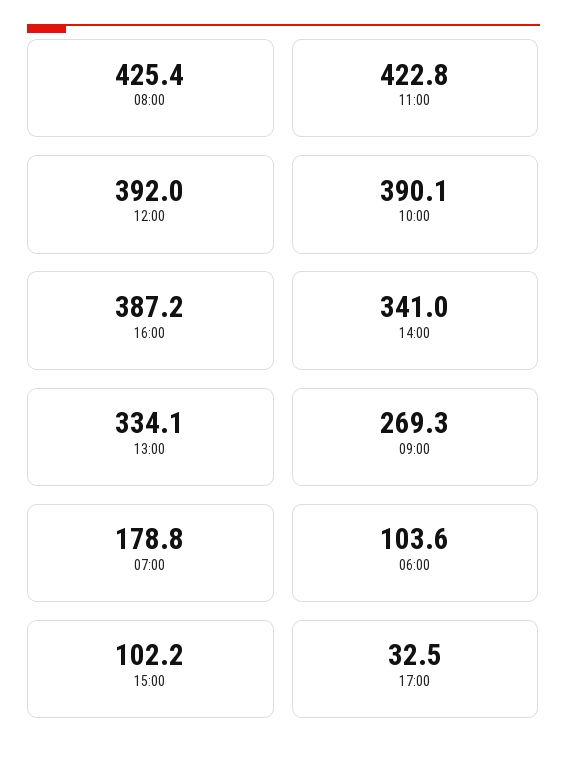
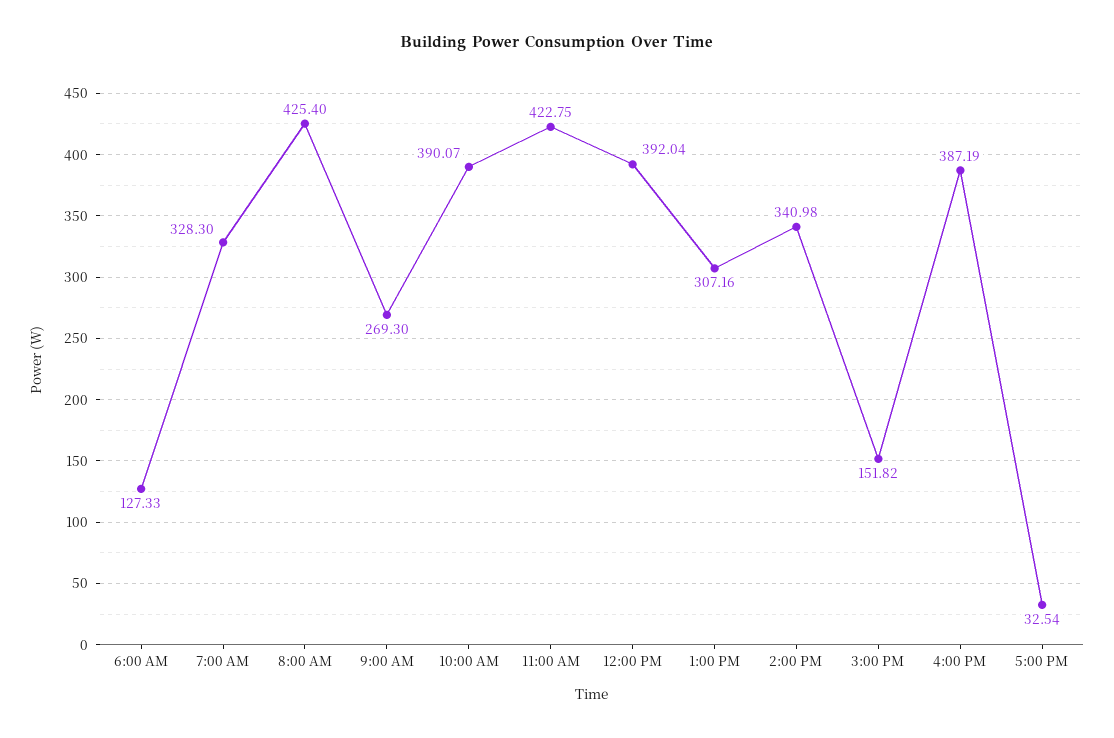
  {
    "08:00": 425.4,
    "11:00": 422.75,
    "12:00": 392.04,
    "10:00": 390.07,
    "16:00": 387.19,
    "14:00": 340.98,
-   "13:00": 334.1,
+   "13:00": 307.16,
    "09:00": 269.3,
-   "07:00": 178.8,
+   "07:00": 328.3,
-   "06:00": 103.6,
+   "06:00": 127.33,
-   "15:00": 102.2,
+   "15:00": 151.82,
    "17:00": 32.54
  }

